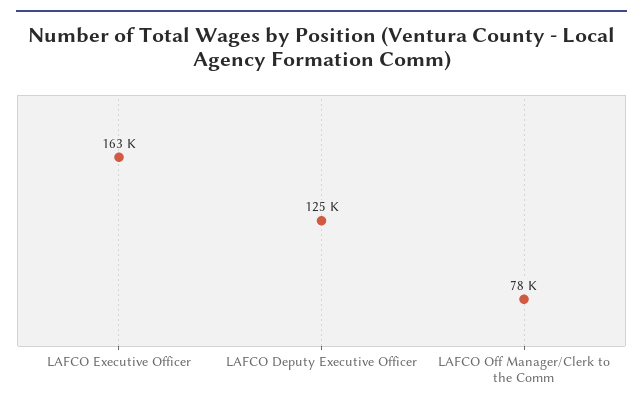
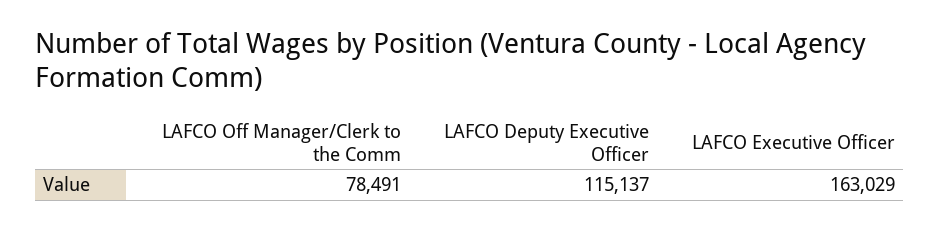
  {
    "LAFCO Executive Officer": 163029,
-   "LAFCO Deputy Executive Officer": 125000,
+   "LAFCO Deputy Executive Officer": 115137,
    "LAFCO Off Manager/Clerk to the Comm": 78491
  }

